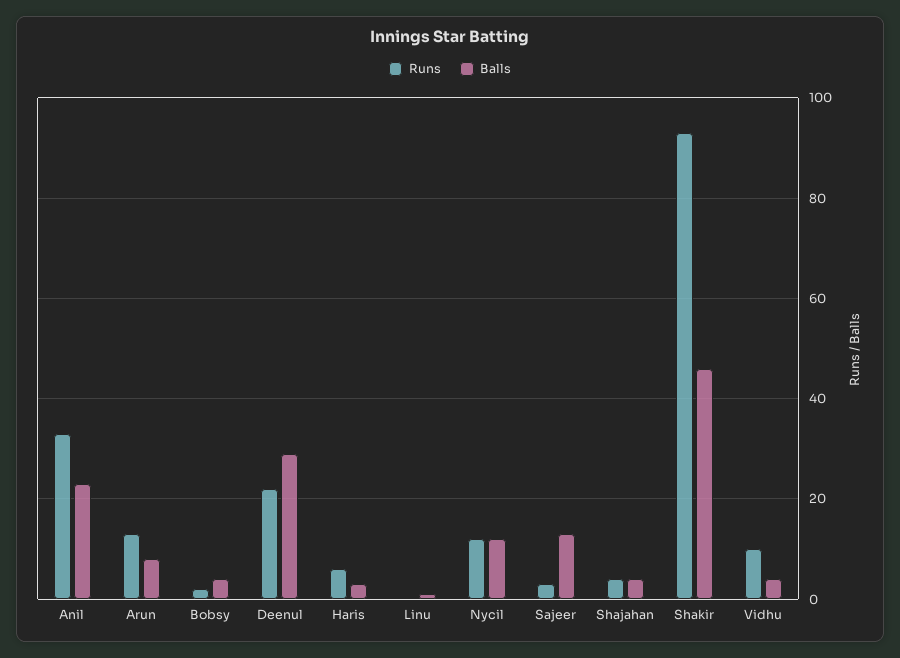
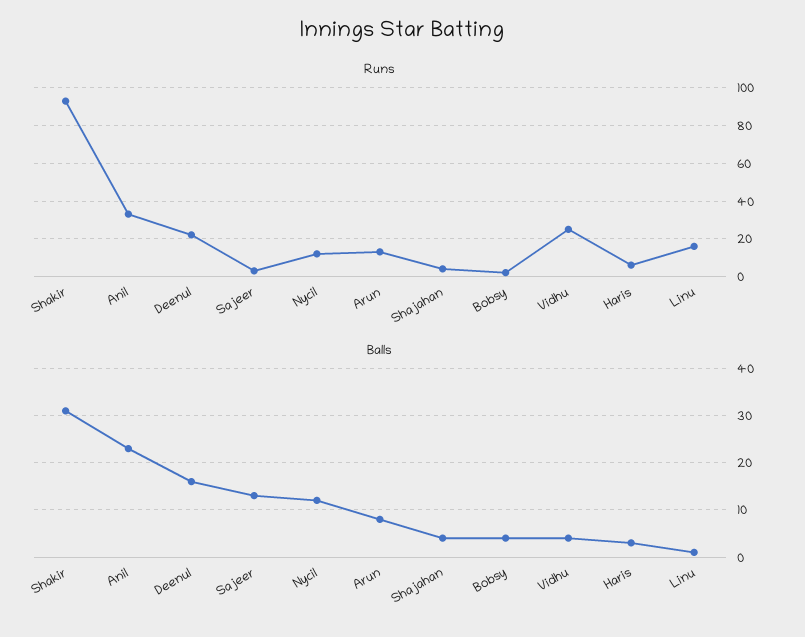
  {
    "Runs": {
      "Anil": 35,
      "Arun": 15,
      "Bobsy": 0,
      "Deenul": 20,
      "Haris": 5,
-     "Linu": 0,
+     "Linu": 15,
      "Nycil": 10,
      "Sajeer": 5,
      "Shajahan": 5,
      "Shakir": 95,
-     "Vidhu": 10
+     "Vidhu": 25
    },
    "Balls": {
      "Anil": 25,
      "Arun": 10,
      "Bobsy": 5,
-     "Deenul": 30,
+     "Deenul": 15,
      "Haris": 5,
      "Linu": 0,
      "Nycil": 10,
      "Sajeer": 15,
      "Shajahan": 5,
-     "Shakir": 45,
+     "Shakir": 30,
      "Vidhu": 5
    }
  }

